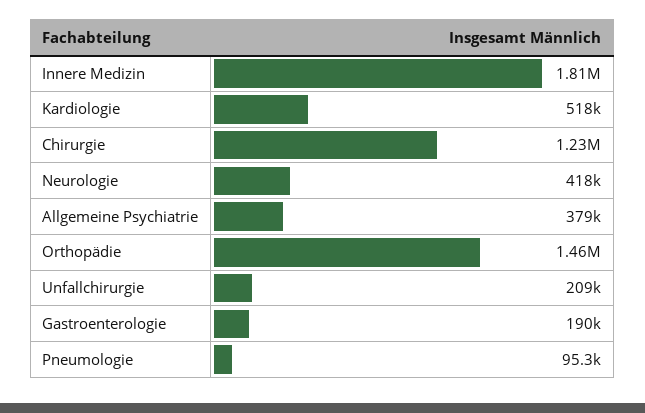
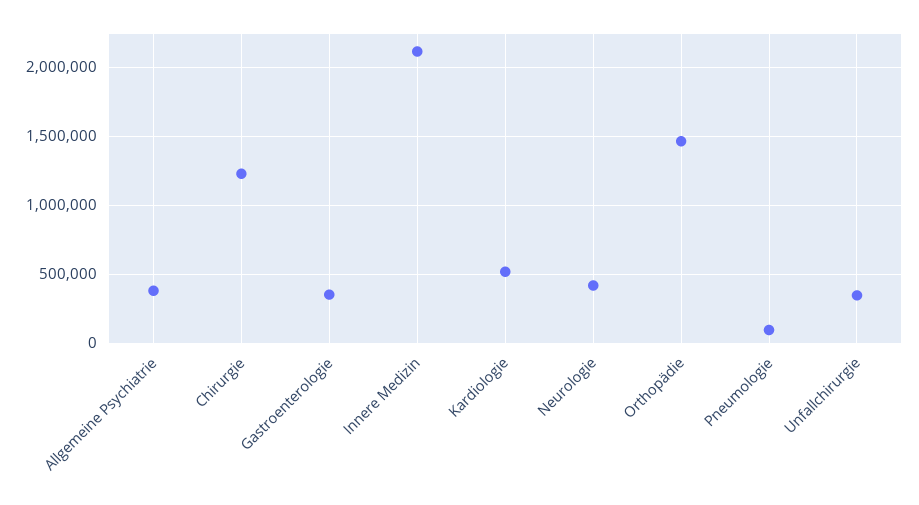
  {
-   "Innere Medizin": 1810000,
+   "Innere Medizin": 2100000,
    "Kardiologie": 518000,
    "Chirurgie": 1230000,
    "Neurologie": 418000,
    "Allgemeine Psychiatrie": 379000,
    "Orthopädie": 1460000,
-   "Unfallchirurgie": 209000,
+   "Unfallchirurgie": 350000,
-   "Gastroenterologie": 190000,
+   "Gastroenterologie": 350000,
    "Pneumologie": 95300
  }

